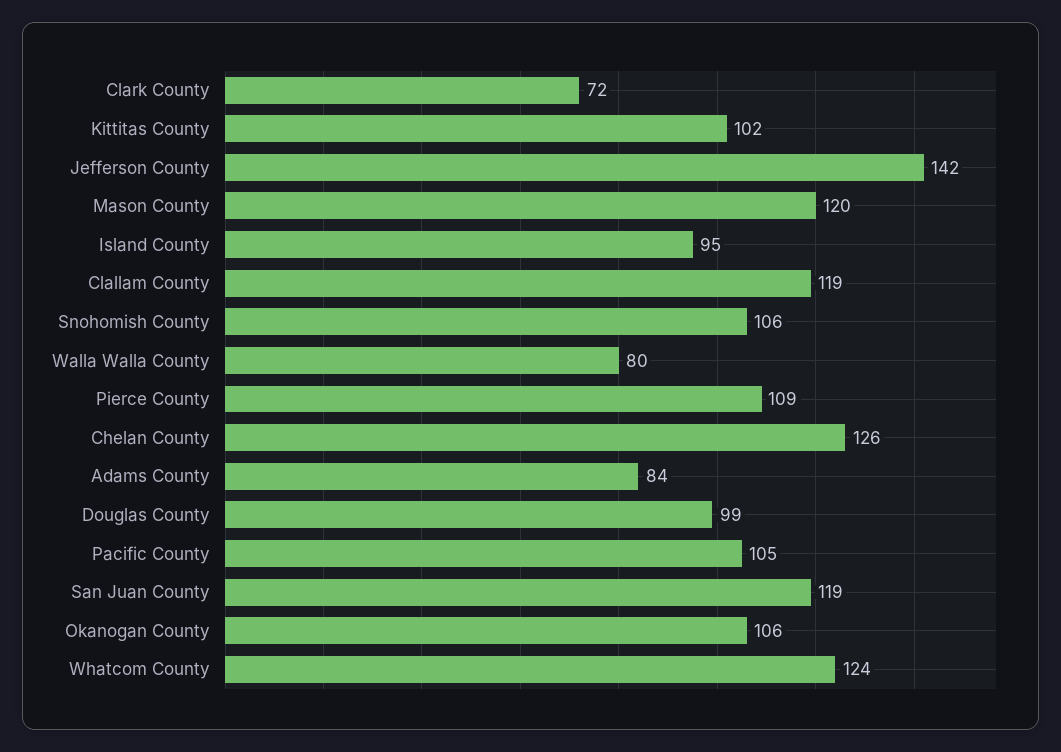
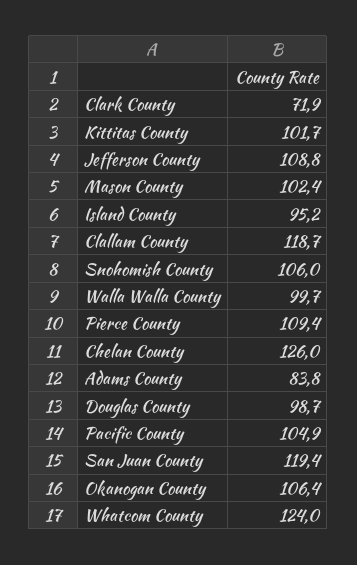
  {
    "Clark County": 71.9,
    "Kittitas County": 101.7,
-   "Jefferson County": 142,
+   "Jefferson County": 108.8,
-   "Mason County": 120,
+   "Mason County": 102.4,
    "Island County": 95.2,
    "Clallam County": 118.7,
    "Snohomish County": 106,
-   "Walla Walla County": 80,
+   "Walla Walla County": 99.7,
    "Pierce County": 109.4,
    "Chelan County": 126,
    "Adams County": 83.8,
    "Douglas County": 98.7,
    "Pacific County": 104.9,
    "San Juan County": 119.4,
    "Okanogan County": 106.4,
    "Whatcom County": 124
  }

